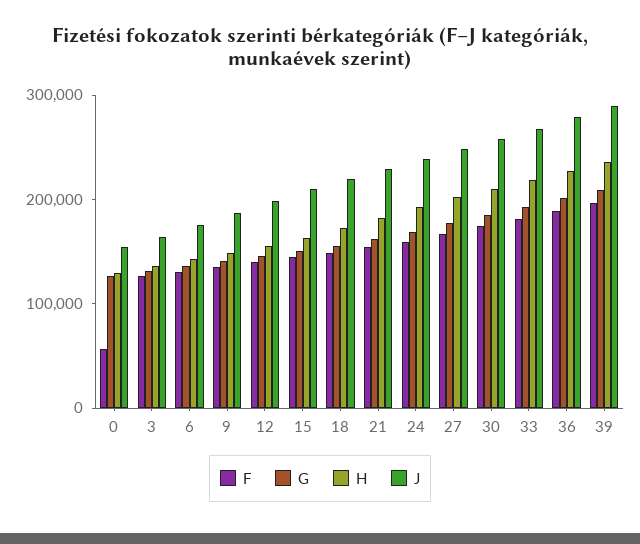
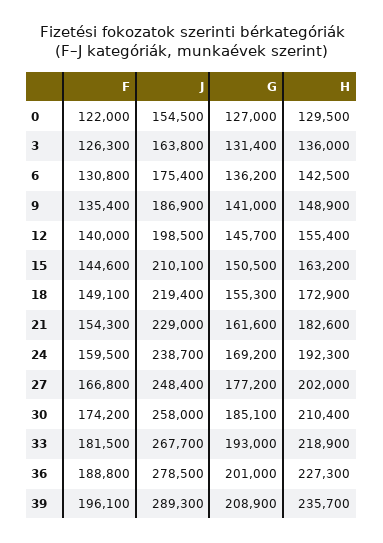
  {
    "F": {
-     "0": 60000,
+     "0": 122000,
      "3": 126300,
      "6": 130800,
      "9": 135400,
      "12": 140000,
      "15": 144600,
      "18": 149100,
      "21": 154300,
      "24": 159500,
      "27": 166800,
      "30": 174200,
      "33": 181500,
      "36": 188800,
      "39": 196100
    },
    "G": {
      "0": 127000,
      "3": 131400,
      "6": 136200,
      "9": 141000,
      "12": 145700,
      "15": 150500,
      "18": 155300,
      "21": 161600,
      "24": 169200,
      "27": 177200,
      "30": 185100,
      "33": 193000,
      "36": 201000,
      "39": 208900
    },
    "H": {
      "0": 129500,
      "3": 136000,
      "6": 142500,
      "9": 148900,
      "12": 155400,
      "15": 163200,
      "18": 172900,
      "21": 182600,
      "24": 192300,
      "27": 202000,
      "30": 210400,
      "33": 218900,
      "36": 227300,
      "39": 235700
    },
    "J": {
      "0": 154500,
      "3": 163800,
      "6": 175400,
      "9": 186900,
      "12": 198500,
      "15": 210100,
      "18": 219400,
      "21": 229000,
      "24": 238700,
      "27": 248400,
      "30": 258000,
      "33": 267700,
      "36": 278500,
      "39": 289300
    }
  }

